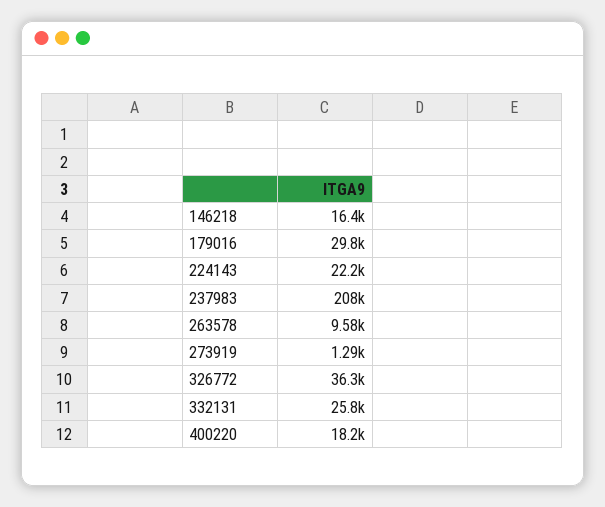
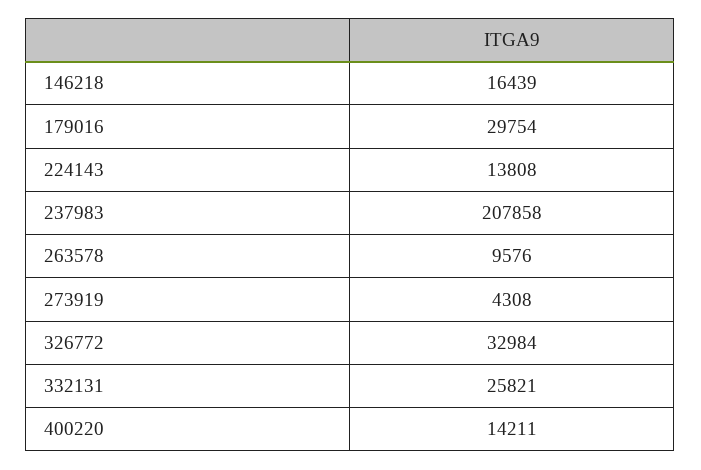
  {
    "146218": 16439,
    "179016": 29754,
-   "224143": 22200,
+   "224143": 13808,
    "237983": 207858,
    "263578": 9576,
-   "273919": 1290,
+   "273919": 4308,
-   "326772": 36300,
+   "326772": 32984,
    "332131": 25821,
-   "400220": 18200
+   "400220": 14211
  }

